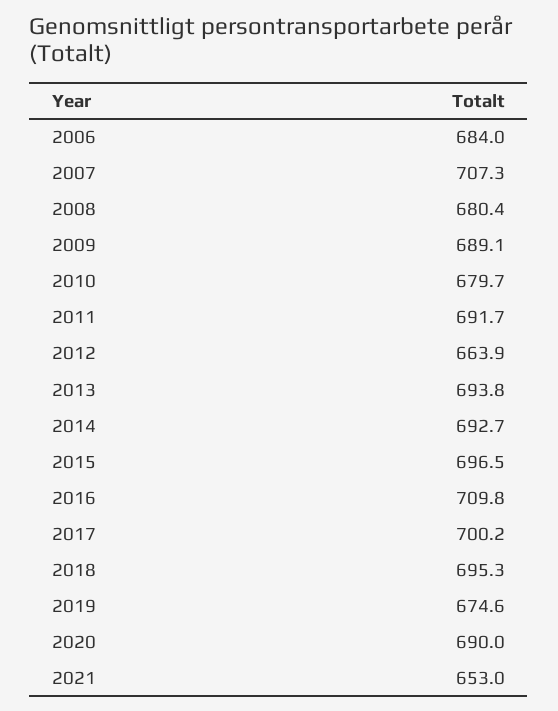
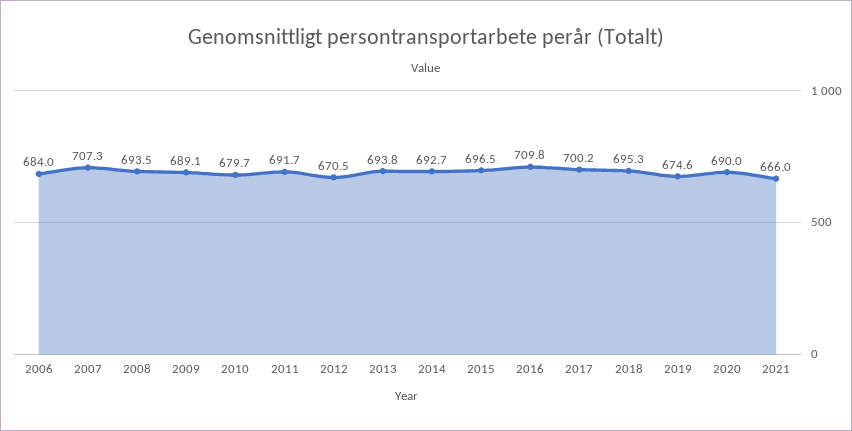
  {
    "2006": 684,
    "2007": 707.3,
-   "2008": 680.4,
+   "2008": 693.5,
    "2009": 689.1,
    "2010": 679.7,
    "2011": 691.7,
-   "2012": 663.9,
+   "2012": 670.5,
    "2013": 693.8,
    "2014": 692.7,
    "2015": 696.5,
    "2016": 709.8,
    "2017": 700.2,
    "2018": 695.3,
    "2019": 674.6,
    "2020": 690,
-   "2021": 653
+   "2021": 666
  }

